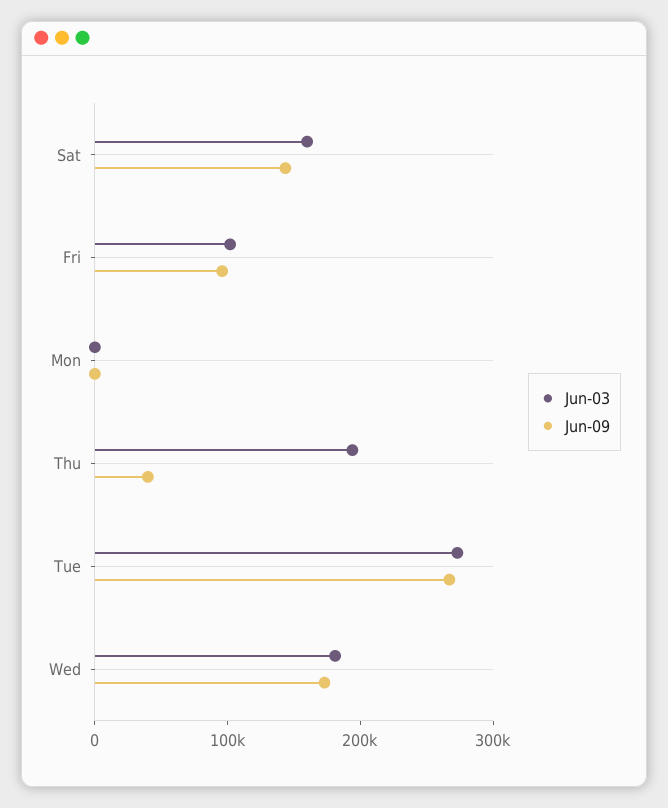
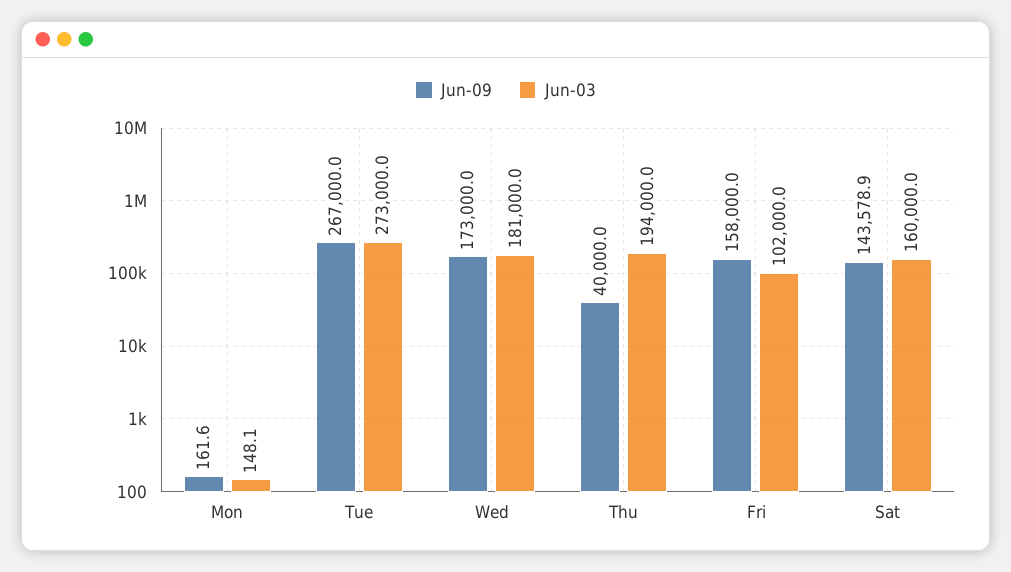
  {
    "Jun-03": {
      "Sat": 160000,
      "Fri": 102000,
      "Mon": 148.1,
      "Thu": 194000,
      "Tue": 273000,
      "Wed": 181000
    },
    "Jun-09": {
      "Sat": 143578.9,
-     "Fri": 100000,
+     "Fri": 158000,
      "Mon": 161.6,
      "Thu": 40000,
      "Tue": 267000,
      "Wed": 173000
    }
  }

